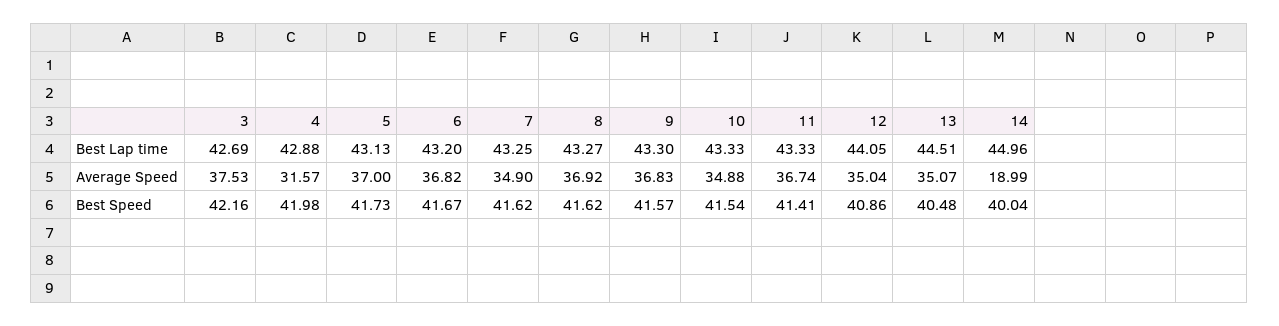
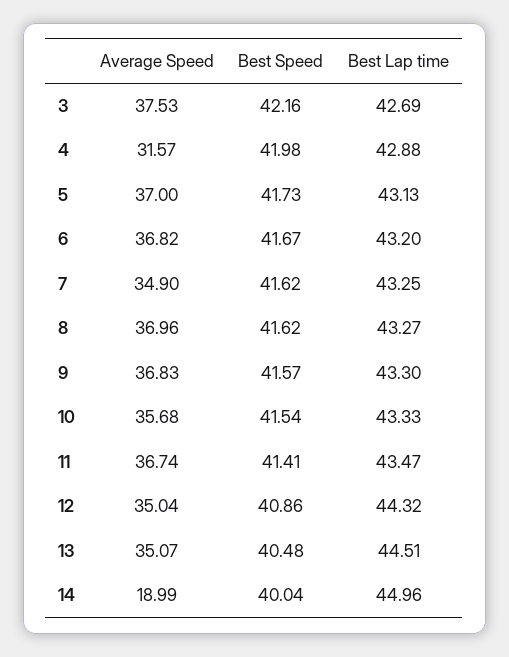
  {
    "3": {
      "Best Lap time": 42.69,
      "Average Speed": 37.53,
      "Best Speed": 42.16
    },
    "4": {
      "Best Lap time": 42.88,
      "Average Speed": 31.57,
      "Best Speed": 41.98
    },
    "5": {
      "Best Lap time": 43.13,
      "Average Speed": 37,
      "Best Speed": 41.73
    },
    "6": {
      "Best Lap time": 43.2,
      "Average Speed": 36.82,
      "Best Speed": 41.67
    },
    "7": {
      "Best Lap time": 43.25,
      "Average Speed": 34.9,
      "Best Speed": 41.62
    },
    "8": {
      "Best Lap time": 43.27,
-     "Average Speed": 36.92,
+     "Average Speed": 36.96,
      "Best Speed": 41.62
    },
    "9": {
      "Best Lap time": 43.3,
      "Average Speed": 36.83,
      "Best Speed": 41.57
    },
    "10": {
      "Best Lap time": 43.33,
-     "Average Speed": 34.88,
+     "Average Speed": 35.68,
      "Best Speed": 41.54
    },
    "11": {
-     "Best Lap time": 43.33,
+     "Best Lap time": 43.47,
      "Average Speed": 36.74,
      "Best Speed": 41.41
    },
    "12": {
-     "Best Lap time": 44.05,
+     "Best Lap time": 44.32,
      "Average Speed": 35.04,
      "Best Speed": 40.86
    },
    "13": {
      "Best Lap time": 44.51,
      "Average Speed": 35.07,
      "Best Speed": 40.48
    },
    "14": {
      "Best Lap time": 44.96,
      "Average Speed": 18.99,
      "Best Speed": 40.04
    }
  }

